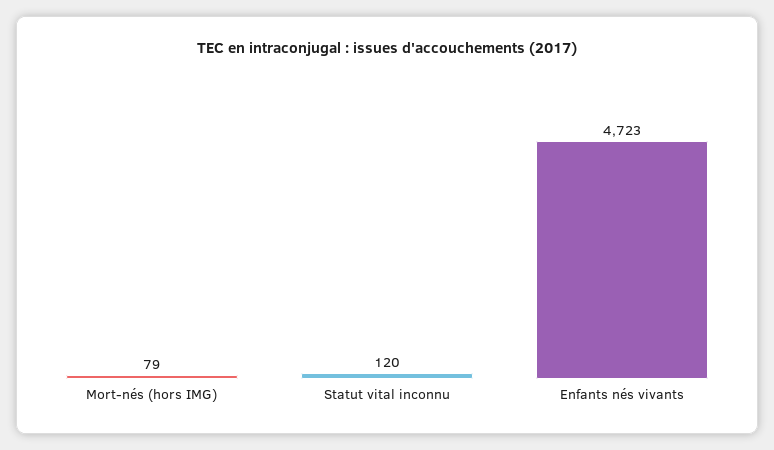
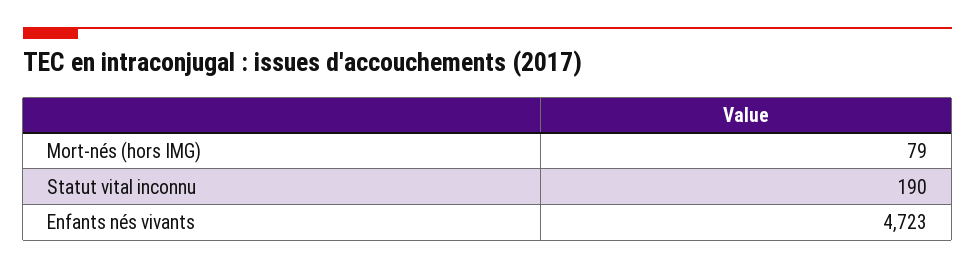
  {
    "Mort-nés (hors IMG)": 79,
-   "Statut vital inconnu": 120,
+   "Statut vital inconnu": 190,
    "Enfants nés vivants": 4723
  }

